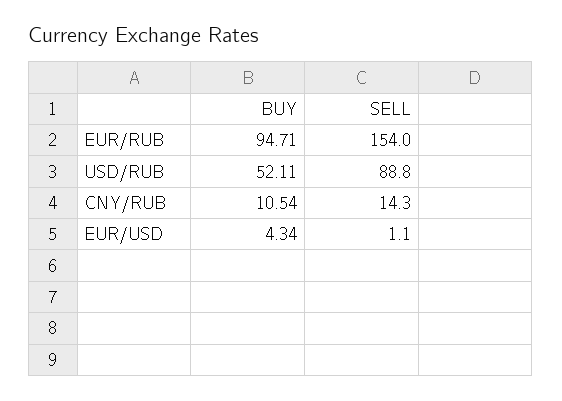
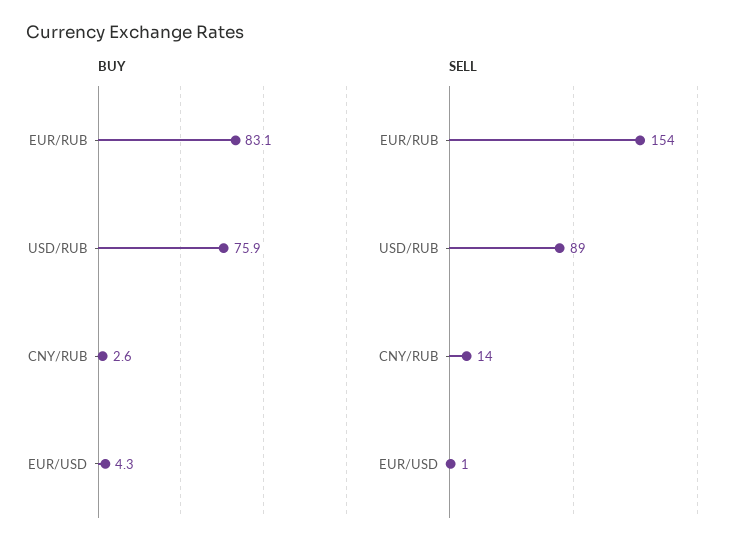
  {
    "BUY": {
-     "EUR/RUB": 94.71,
+     "EUR/RUB": 83.1,
-     "USD/RUB": 52.11,
+     "USD/RUB": 75.9,
-     "CNY/RUB": 10.54,
+     "CNY/RUB": 2.6,
      "EUR/USD": 4.34
    },
    "SELL": {
      "EUR/RUB": 154,
      "USD/RUB": 88.8,
      "CNY/RUB": 14.3,
      "EUR/USD": 1.1
    }
  }

